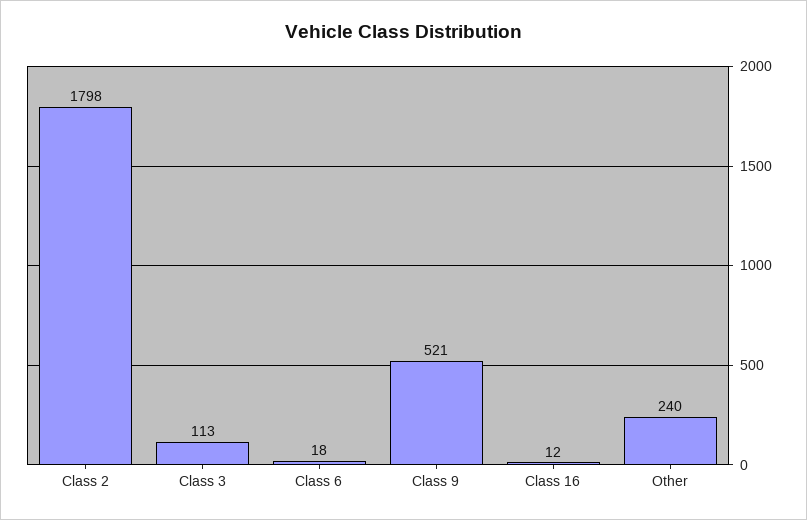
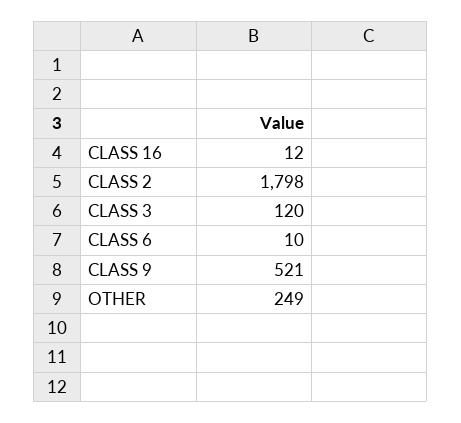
  {
    "Class 2": 1798,
-   "Class 3": 113,
+   "Class 3": 120,
-   "Class 6": 18,
+   "Class 6": 10,
    "Class 9": 521,
    "Class 16": 12,
-   "Other": 240
+   "Other": 249
  }

